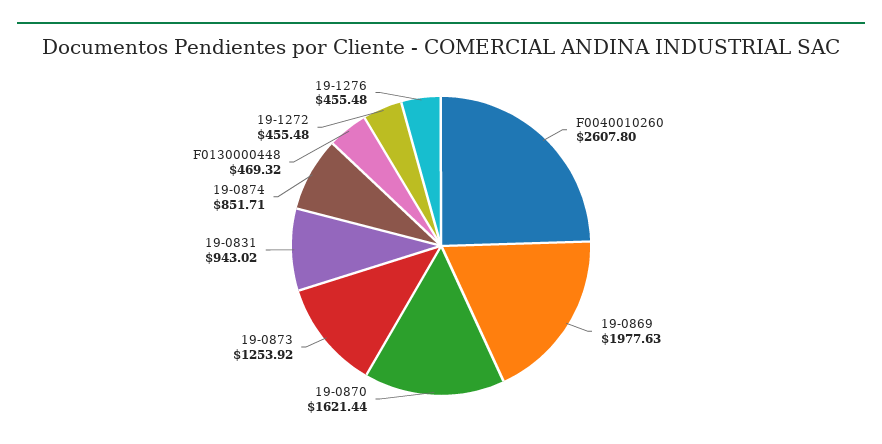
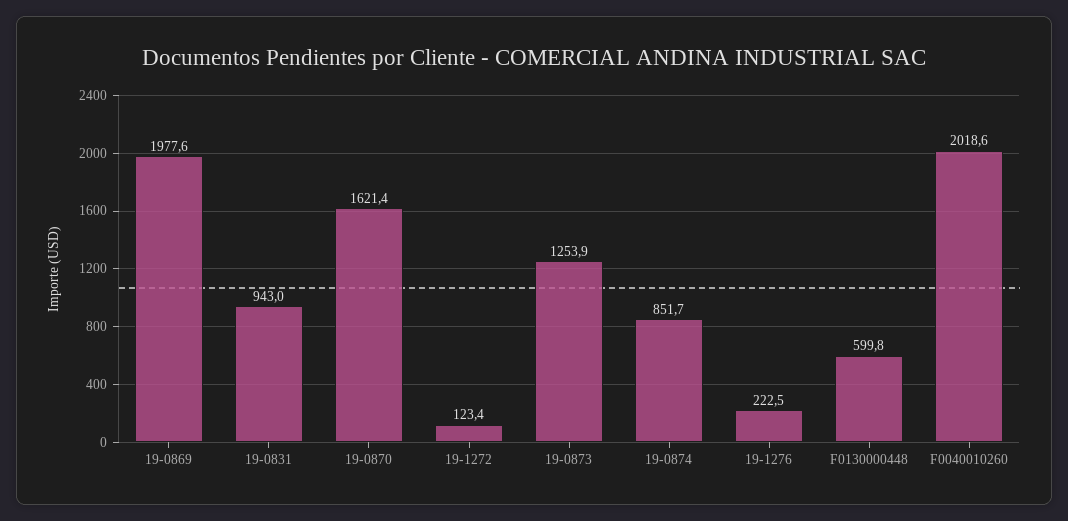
  {
-   "F0040010260": 2607.8,
+   "F0040010260": 2018.6,
    "19-0869": 1977.63,
    "19-0870": 1621.44,
    "19-0873": 1253.92,
    "19-0831": 943.02,
    "19-0874": 851.71,
-   "F0130000448": 469.32,
+   "F0130000448": 599.8,
-   "19-1272": 455.48,
+   "19-1272": 123.4,
-   "19-1276": 455.48
+   "19-1276": 222.5
  }

